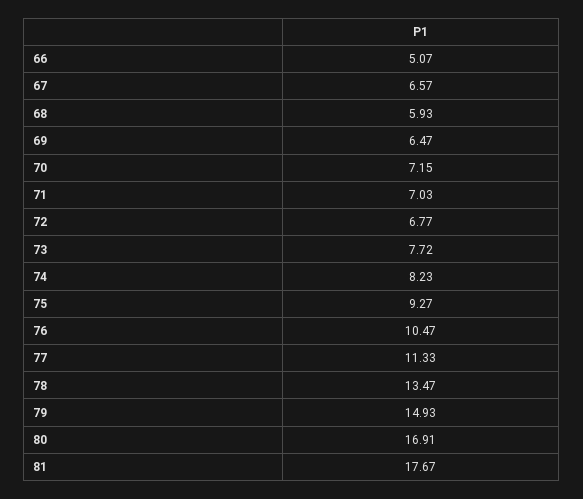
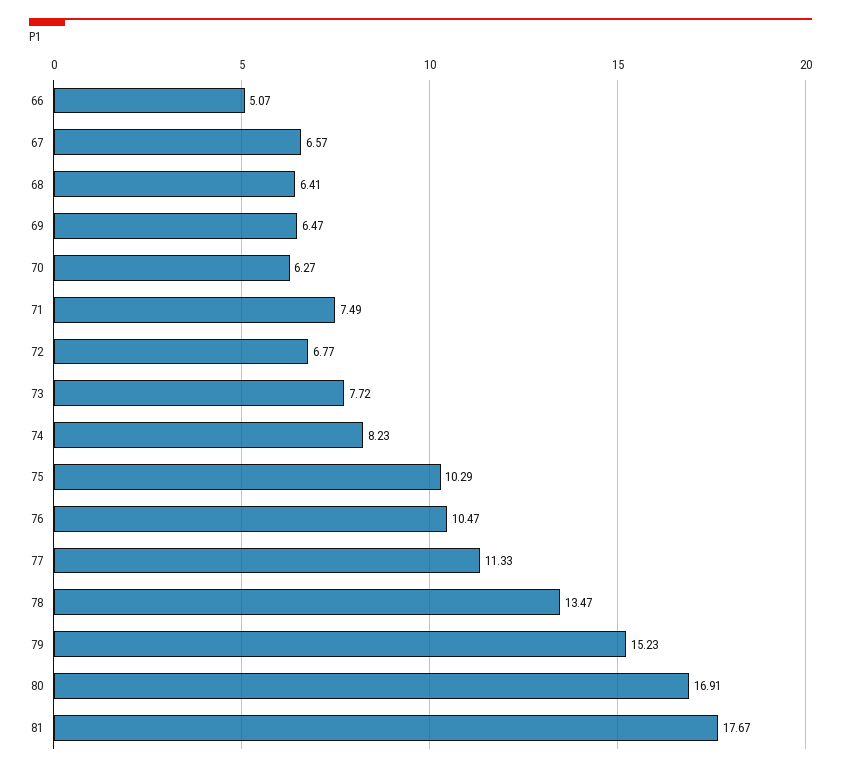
  {
    "66": 5.07,
    "67": 6.57,
-   "68": 5.93,
+   "68": 6.41,
    "69": 6.47,
-   "70": 7.15,
+   "70": 6.27,
-   "71": 7.03,
+   "71": 7.49,
    "72": 6.77,
    "73": 7.72,
    "74": 8.23,
-   "75": 9.27,
+   "75": 10.29,
    "76": 10.47,
    "77": 11.33,
    "78": 13.47,
-   "79": 14.93,
+   "79": 15.23,
    "80": 16.91,
    "81": 17.67
  }

